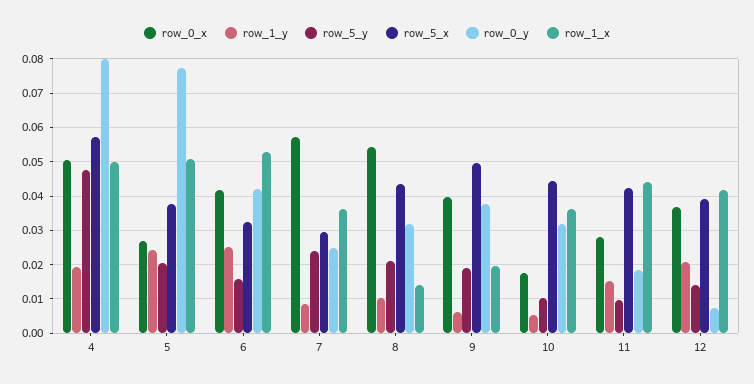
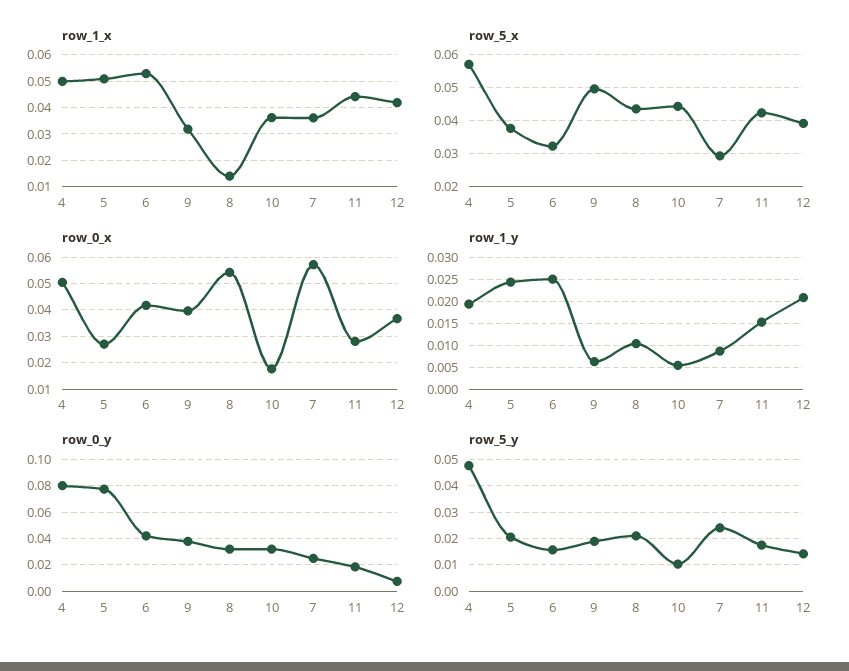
  {
    "row_0_x": {
      "4": 0.05,
      "5": 0.028,
      "6": 0.042,
      "7": 0.058,
      "8": 0.054,
      "9": 0.04,
      "10": 0.018,
      "11": 0.028,
      "12": 0.036
    },
    "row_1_y": {
      "4": 0.02,
      "5": 0.024,
      "6": 0.026,
      "7": 0.008,
      "8": 0.01,
      "9": 0.006,
      "10": 0.006,
      "11": 0.016,
      "12": 0.02
    },
    "row_5_y": {
      "4": 0.048,
      "5": 0.02,
      "6": 0.016,
      "7": 0.024,
      "8": 0.022,
      "9": 0.018,
      "10": 0.01,
-     "11": 0.01,
+     "11": 0.0175,
      "12": 0.014
    },
    "row_5_x": {
      "4": 0.058,
      "5": 0.038,
      "6": 0.032,
      "7": 0.03,
      "8": 0.044,
      "9": 0.05,
      "10": 0.044,
      "11": 0.042,
      "12": 0.04
    },
    "row_0_y": {
      "4": 0.08,
      "5": 0.078,
      "6": 0.042,
      "7": 0.024,
      "8": 0.032,
      "9": 0.038,
      "10": 0.032,
      "11": 0.018,
      "12": 0.008
    },
    "row_1_x": {
      "4": 0.05,
      "5": 0.05,
      "6": 0.052,
      "7": 0.036,
      "8": 0.014,
-     "9": 0.02,
+     "9": 0.0325,
      "10": 0.036,
      "11": 0.044,
      "12": 0.042
    }
  }

